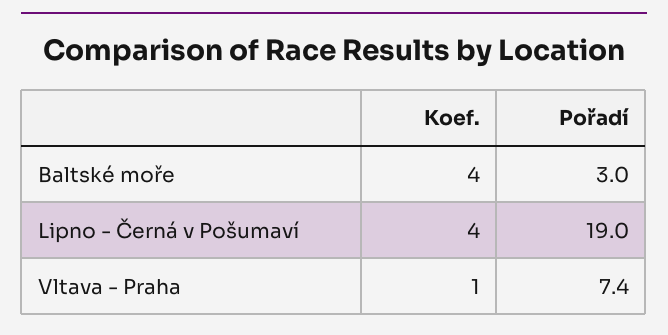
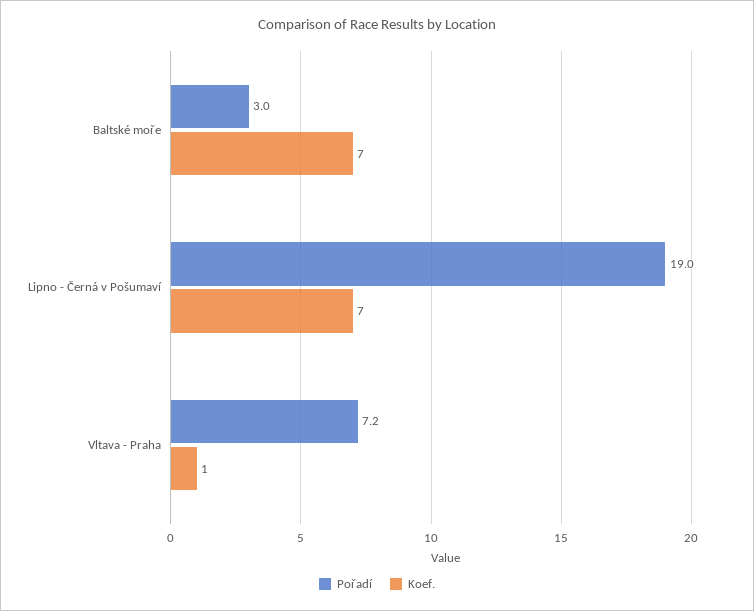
  {
    "Koef.": {
-     "Baltské moře": 4,
+     "Baltské moře": 7,
-     "Lipno - Černá v Pošumaví": 4,
+     "Lipno - Černá v Pošumaví": 7,
      "Vltava - Praha": 1
    },
    "Pořadí": {
      "Baltské moře": 3,
      "Lipno - Černá v Pošumaví": 19,
-     "Vltava - Praha": 7.4
+     "Vltava - Praha": 7.2
    }
  }

